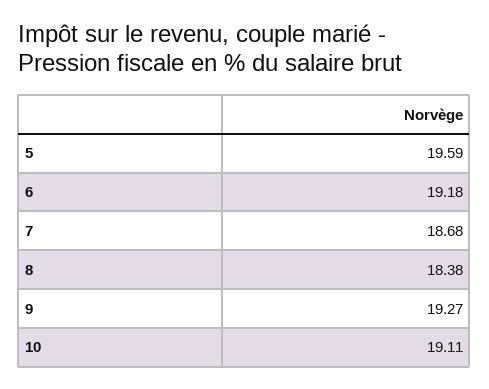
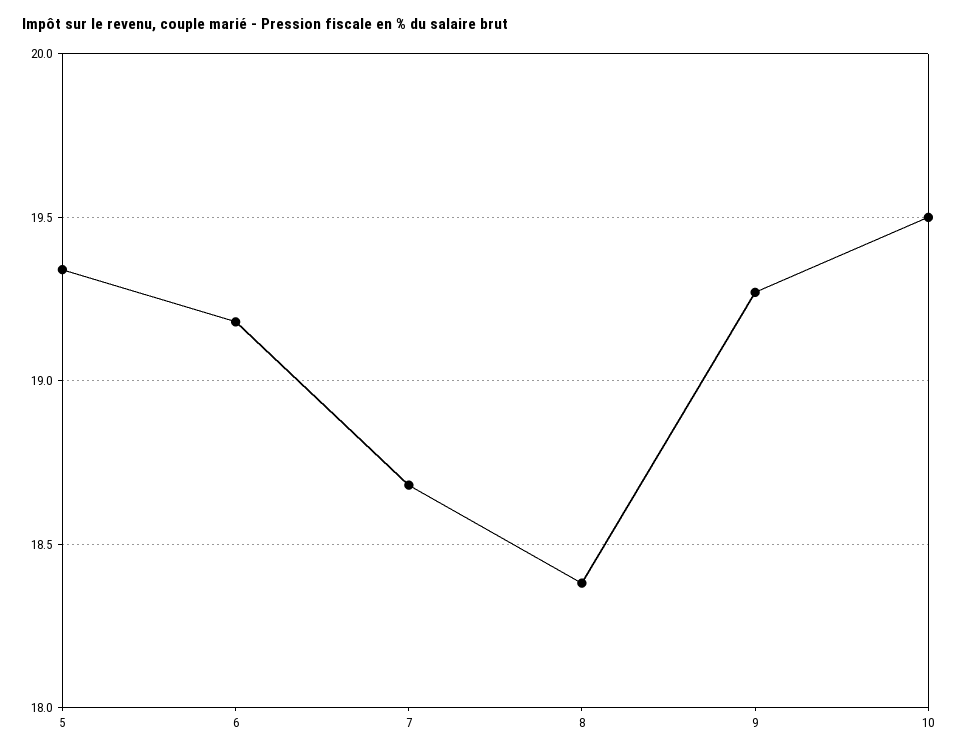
  {
-   "5": 19.59,
+   "5": 19.35,
    "6": 19.18,
    "7": 18.68,
    "8": 18.38,
    "9": 19.27,
-   "10": 19.11
+   "10": 19.5
  }

